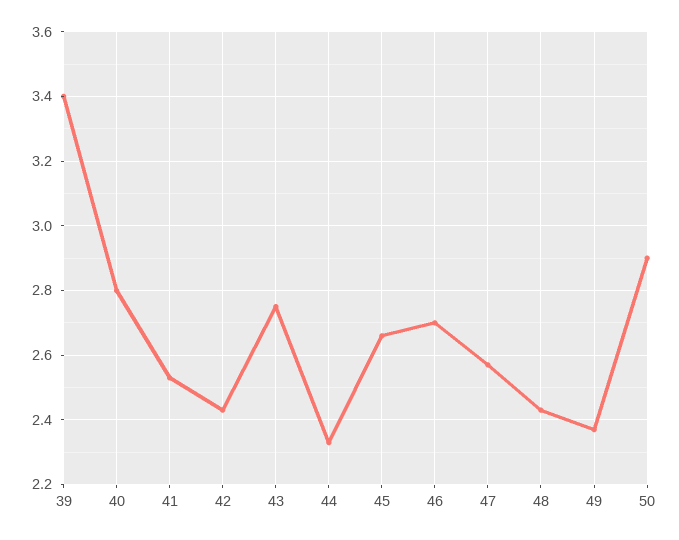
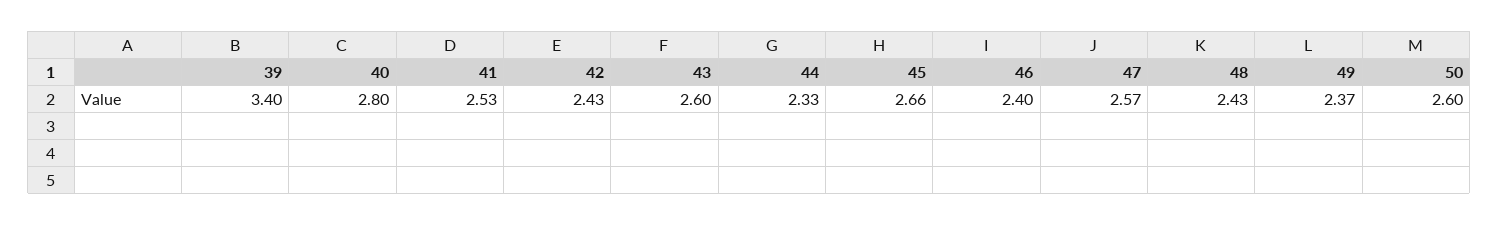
  {
    "39": 3.4,
    "40": 2.8,
    "41": 2.53,
    "42": 2.43,
-   "43": 2.75,
+   "43": 2.6,
    "44": 2.33,
    "45": 2.66,
-   "46": 2.7,
+   "46": 2.4,
    "47": 2.57,
    "48": 2.43,
    "49": 2.37,
-   "50": 2.9
+   "50": 2.6
  }

